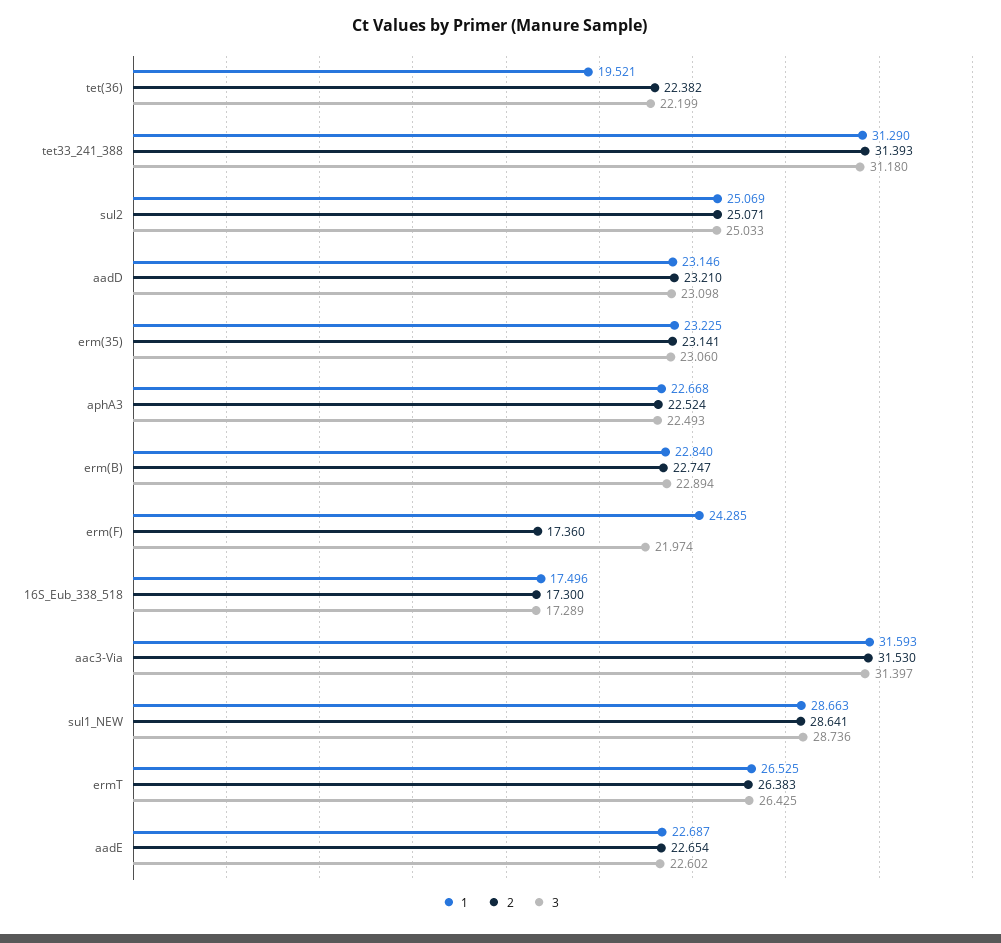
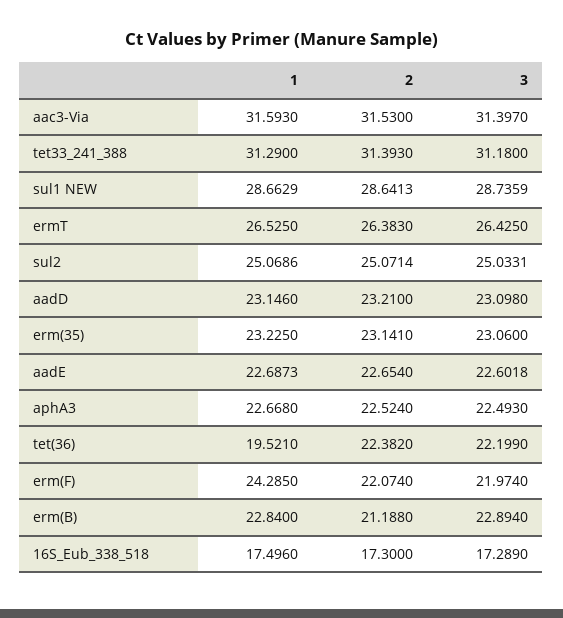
  {
    "1": {
      "tet(36)": 19.521,
      "tet33_241_388": 31.29,
      "sul2": 25.0686,
      "aadD": 23.146,
      "erm(35)": 23.225,
      "aphA3": 22.668,
      "erm(B)": 22.84,
      "erm(F)": 24.285,
      "16S_Eub_338_518": 17.496,
      "aac3-Via": 31.593,
      "sul1_NEW": 28.6629,
      "ermT": 26.525,
      "aadE": 22.6873
    },
    "2": {
      "tet(36)": 22.382,
      "tet33_241_388": 31.393,
      "sul2": 25.0714,
      "aadD": 23.21,
      "erm(35)": 23.141,
      "aphA3": 22.524,
-     "erm(B)": 22.747,
+     "erm(B)": 21.188,
-     "erm(F)": 17.36,
+     "erm(F)": 22.074,
      "16S_Eub_338_518": 17.3,
      "aac3-Via": 31.53,
      "sul1_NEW": 28.6413,
      "ermT": 26.383,
      "aadE": 22.654
    },
    "3": {
      "tet(36)": 22.199,
      "tet33_241_388": 31.18,
      "sul2": 25.0331,
      "aadD": 23.098,
      "erm(35)": 23.06,
      "aphA3": 22.493,
      "erm(B)": 22.894,
      "erm(F)": 21.974,
      "16S_Eub_338_518": 17.289,
      "aac3-Via": 31.397,
      "sul1_NEW": 28.7359,
      "ermT": 26.425,
      "aadE": 22.6018
    }
  }

